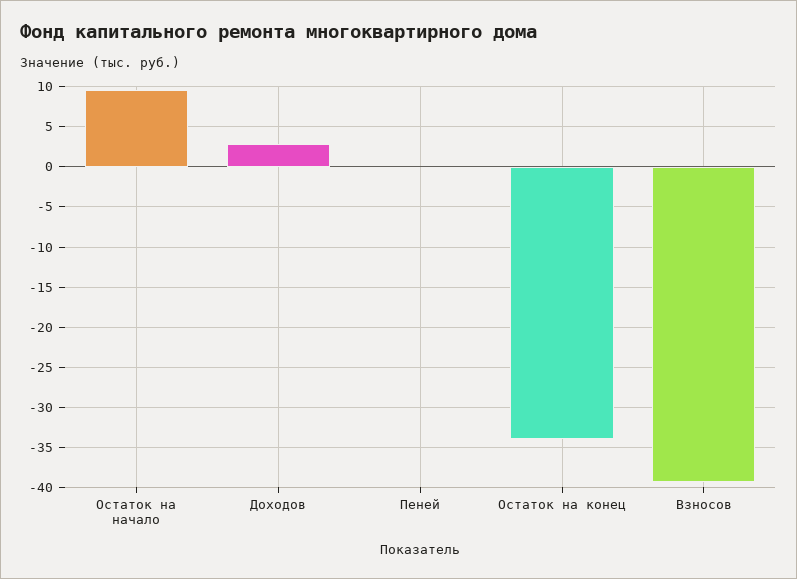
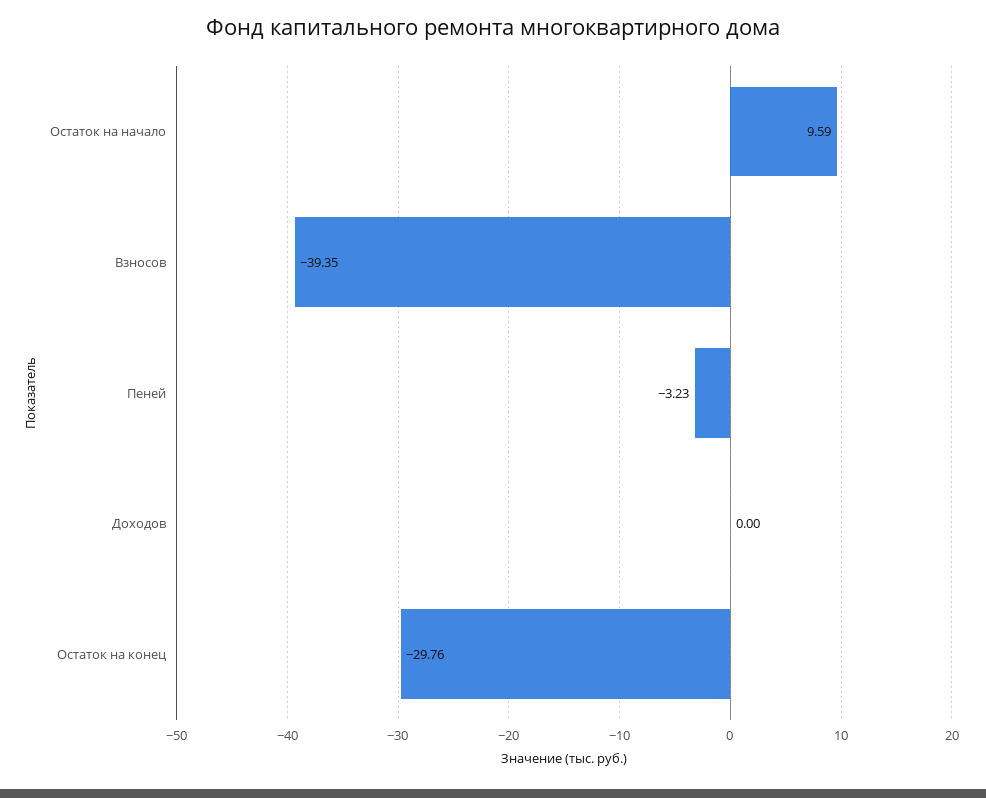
  {
    "Остаток на начало": 9.59,
-   "Доходов": 3,
+   "Доходов": 0,
-   "Пеней": 0,
+   "Пеней": -3.23,
-   "Остаток на конец": -34,
+   "Остаток на конец": -29.76,
    "Взносов": -39.35
  }

